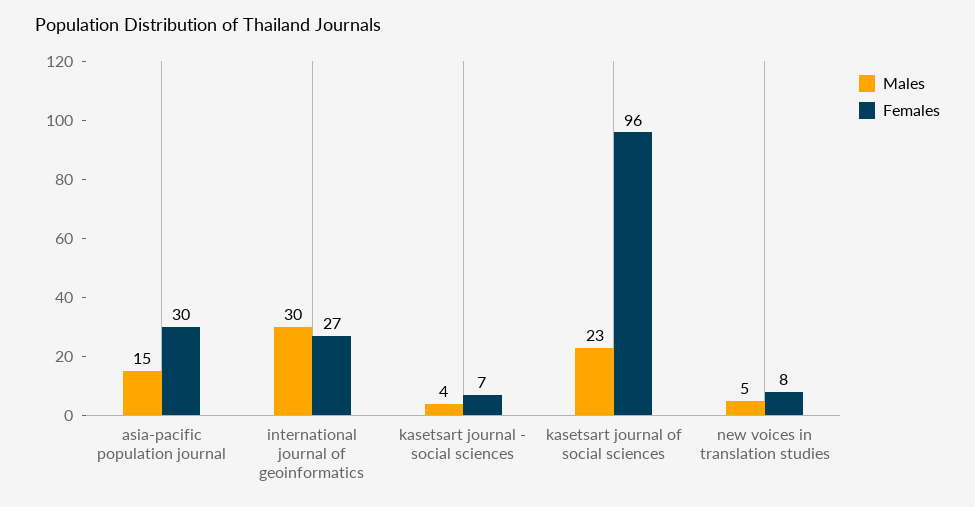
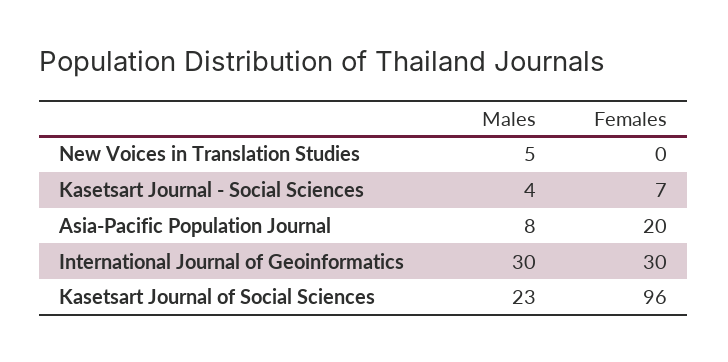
  {
    "Males": {
-     "asia-pacific population journal": 15,
+     "asia-pacific population journal": 8,
      "international journal of geoinformatics": 30,
      "kasetsart journal - social sciences": 4,
      "kasetsart journal of social sciences": 23,
      "new voices in translation studies": 5
    },
    "Females": {
-     "asia-pacific population journal": 30,
+     "asia-pacific population journal": 20,
-     "international journal of geoinformatics": 27,
+     "international journal of geoinformatics": 30,
      "kasetsart journal - social sciences": 7,
      "kasetsart journal of social sciences": 96,
-     "new voices in translation studies": 8
+     "new voices in translation studies": 0
    }
  }

